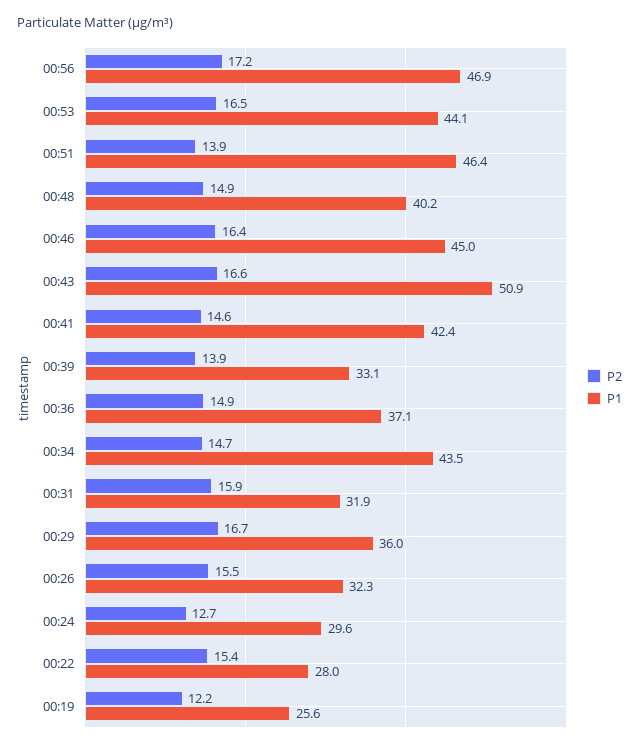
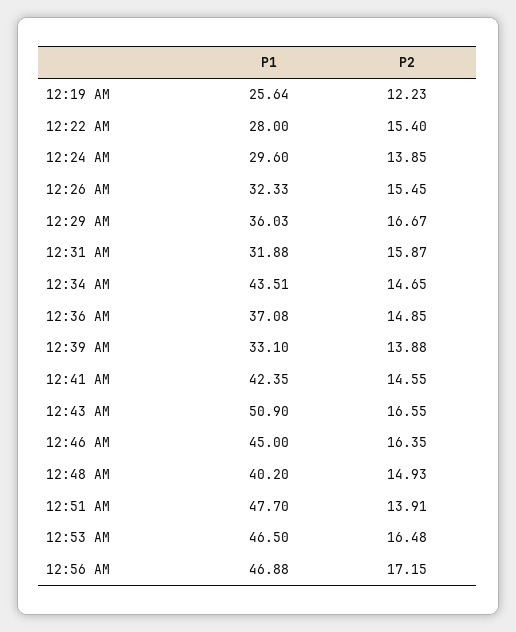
  {
    "P2": {
      "00:56": 17.15,
      "00:53": 16.48,
      "00:51": 13.91,
      "00:48": 14.93,
      "00:46": 16.35,
      "00:43": 16.55,
      "00:41": 14.55,
      "00:39": 13.88,
      "00:36": 14.85,
      "00:34": 14.65,
      "00:31": 15.87,
      "00:29": 16.67,
      "00:26": 15.45,
-     "00:24": 12.7,
+     "00:24": 13.85,
      "00:22": 15.4,
      "00:19": 12.23
    },
    "P1": {
      "00:56": 46.88,
-     "00:53": 44.1,
+     "00:53": 46.5,
-     "00:51": 46.4,
+     "00:51": 47.7,
      "00:48": 40.2,
      "00:46": 45,
      "00:43": 50.9,
      "00:41": 42.35,
      "00:39": 33.1,
      "00:36": 37.08,
      "00:34": 43.51,
      "00:31": 31.88,
      "00:29": 36.03,
      "00:26": 32.33,
      "00:24": 29.6,
      "00:22": 28,
      "00:19": 25.64
    }
  }

